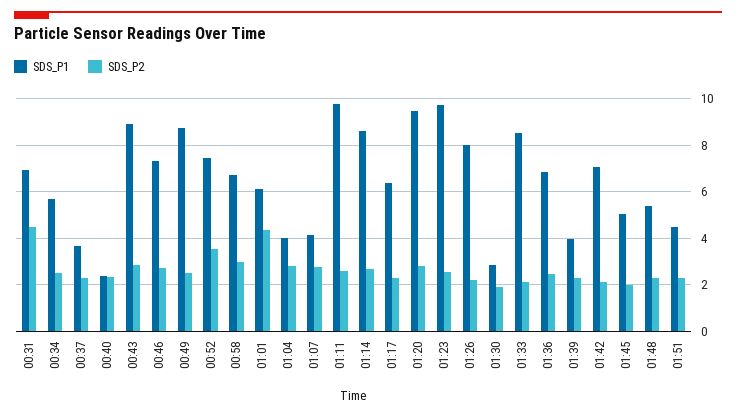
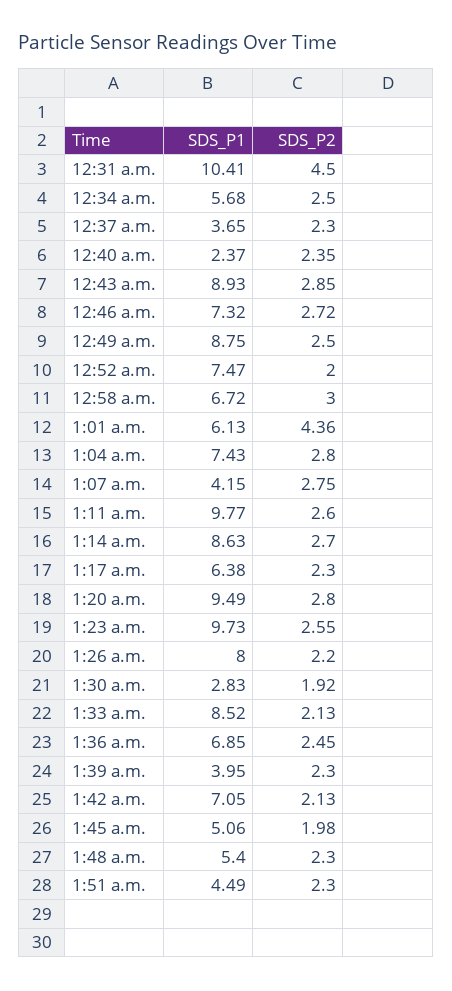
  {
    "SDS_P1": {
-     "00:31": 7,
+     "00:31": 10.41,
      "00:34": 5.68,
      "00:37": 3.65,
      "00:40": 2.37,
      "00:43": 8.93,
      "00:46": 7.32,
      "00:49": 8.75,
      "00:52": 7.47,
      "00:58": 6.72,
      "01:01": 6.13,
-     "01:04": 4,
+     "01:04": 7.43,
      "01:07": 4.15,
      "01:11": 9.77,
      "01:14": 8.63,
      "01:17": 6.38,
      "01:20": 9.49,
      "01:23": 9.73,
      "01:26": 8,
      "01:30": 2.83,
      "01:33": 8.52,
      "01:36": 6.85,
      "01:39": 3.95,
      "01:42": 7.05,
      "01:45": 5.06,
      "01:48": 5.4,
      "01:51": 4.49
    },
    "SDS_P2": {
      "00:31": 4.5,
      "00:34": 2.5,
      "00:37": 2.3,
      "00:40": 2.35,
      "00:43": 2.85,
      "00:46": 2.72,
      "00:49": 2.5,
-     "00:52": 3.5,
+     "00:52": 2,
      "00:58": 3,
      "01:01": 4.36,
      "01:04": 2.8,
      "01:07": 2.75,
      "01:11": 2.6,
      "01:14": 2.7,
      "01:17": 2.3,
      "01:20": 2.8,
      "01:23": 2.55,
      "01:26": 2.2,
      "01:30": 1.92,
      "01:33": 2.13,
      "01:36": 2.45,
      "01:39": 2.3,
      "01:42": 2.13,
      "01:45": 1.98,
      "01:48": 2.3,
      "01:51": 2.3
    }
  }

